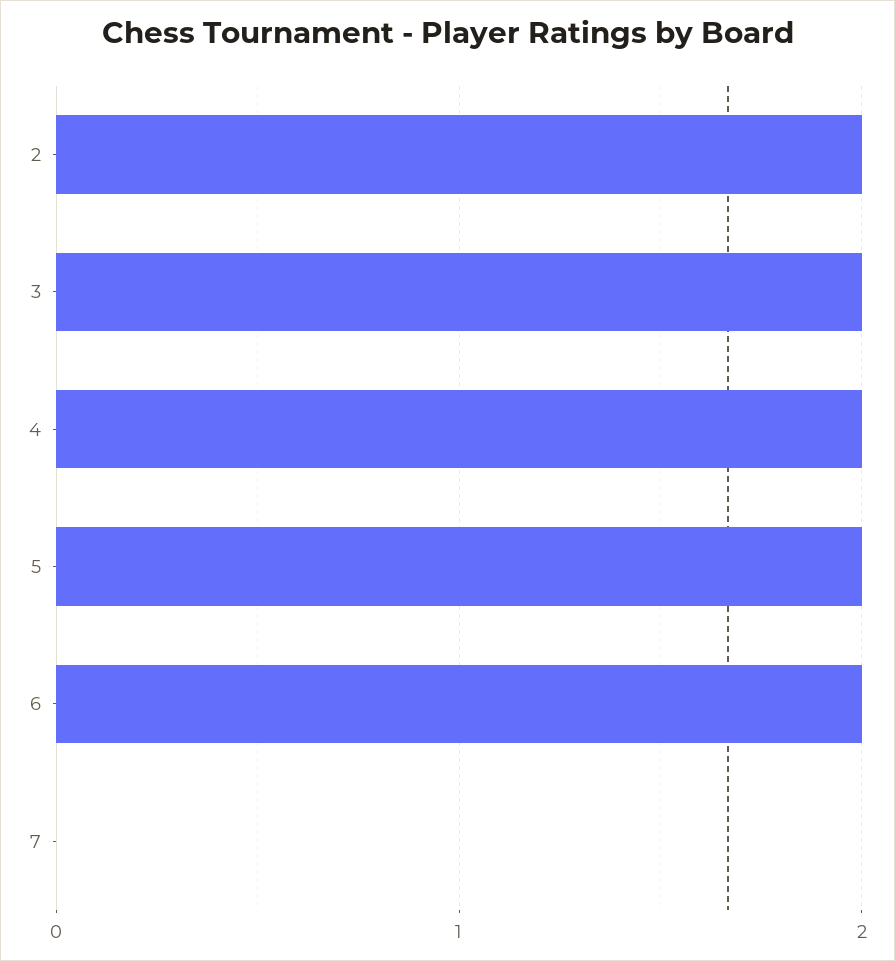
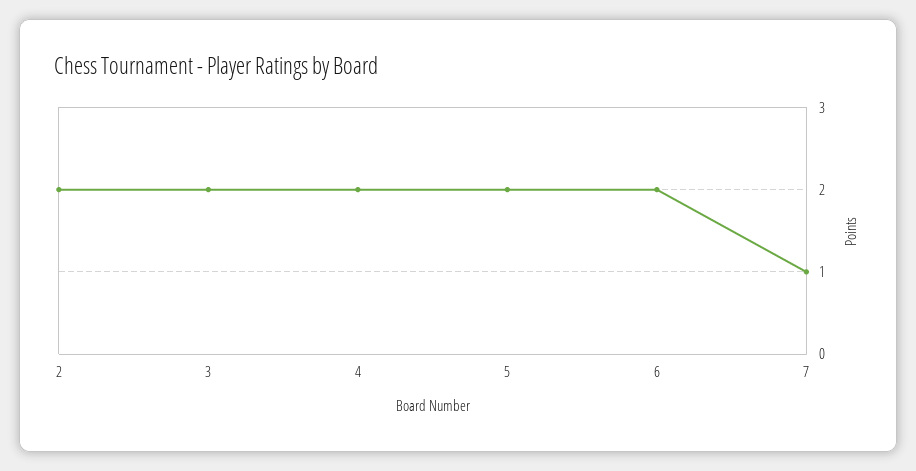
  {
    "2": 2,
    "3": 2,
    "4": 2,
    "5": 2,
    "6": 2,
-   "7": 0
+   "7": 1
  }

